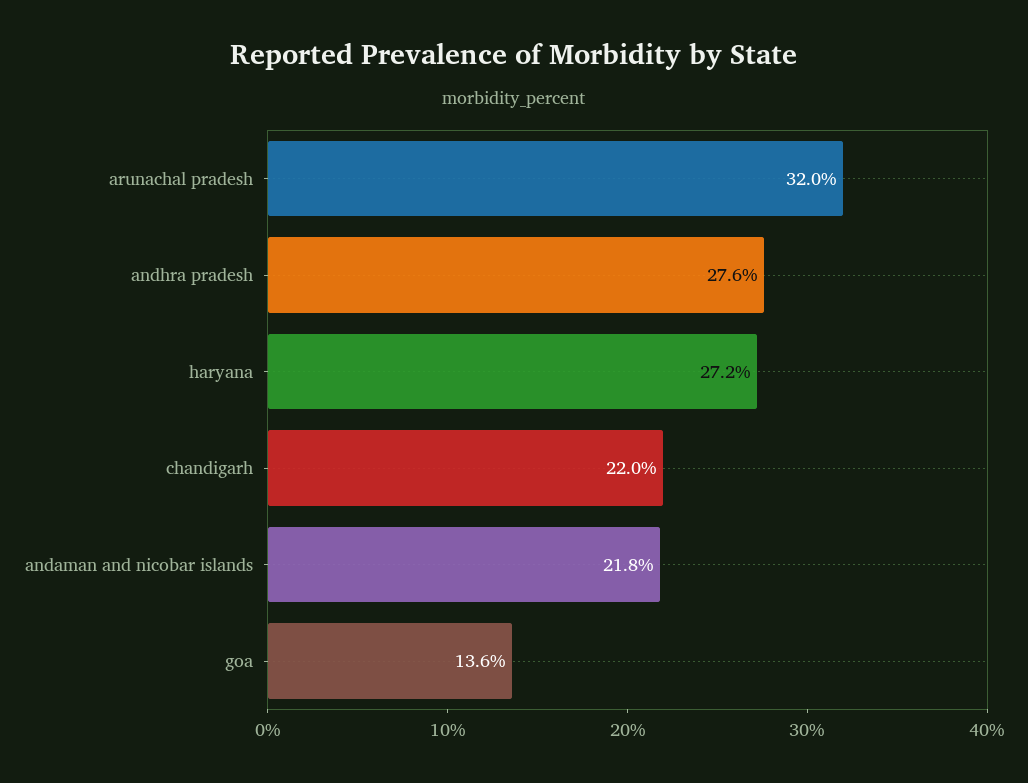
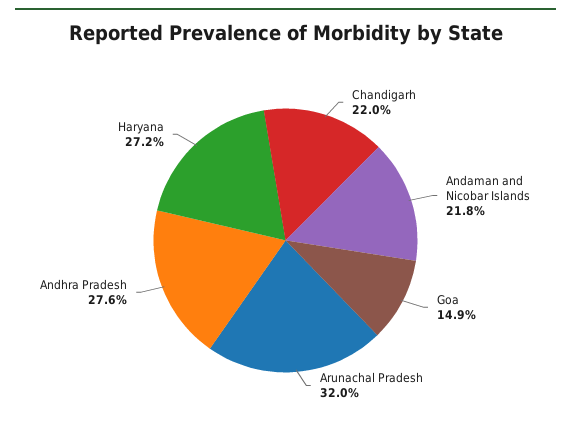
  {
    "arunachal pradesh": 32,
    "andhra pradesh": 27.6,
    "haryana": 27.2,
    "chandigarh": 22,
    "andaman and nicobar islands": 21.8,
-   "goa": 13.6
+   "goa": 14.9
  }

